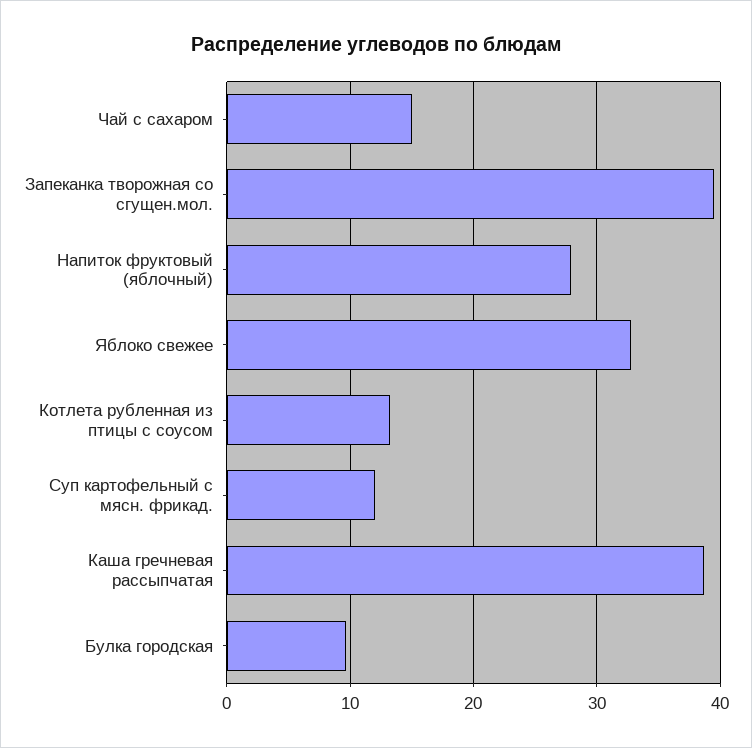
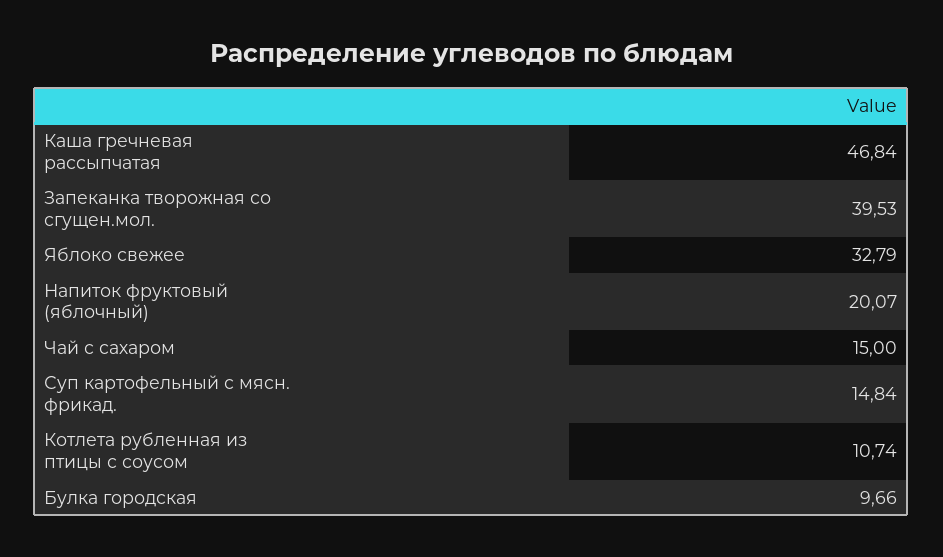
  {
    "Чай с сахаром": 15,
    "Запеканка творожная со сгущен.мол.": 39.53,
-   "Напиток фруктовый (яблочный)": 28,
+   "Напиток фруктовый (яблочный)": 20.07,
    "Яблоко свежее": 32.79,
-   "Котлета рубленная из птицы с соусом": 13,
+   "Котлета рубленная из птицы с соусом": 10.74,
-   "Суп картофельный с мясн. фрикад.": 12,
+   "Суп картофельный с мясн. фрикад.": 14.84,
-   "Каша гречневая рассыпчатая": 39,
+   "Каша гречневая рассыпчатая": 46.84,
    "Булка городская": 9.66
  }

